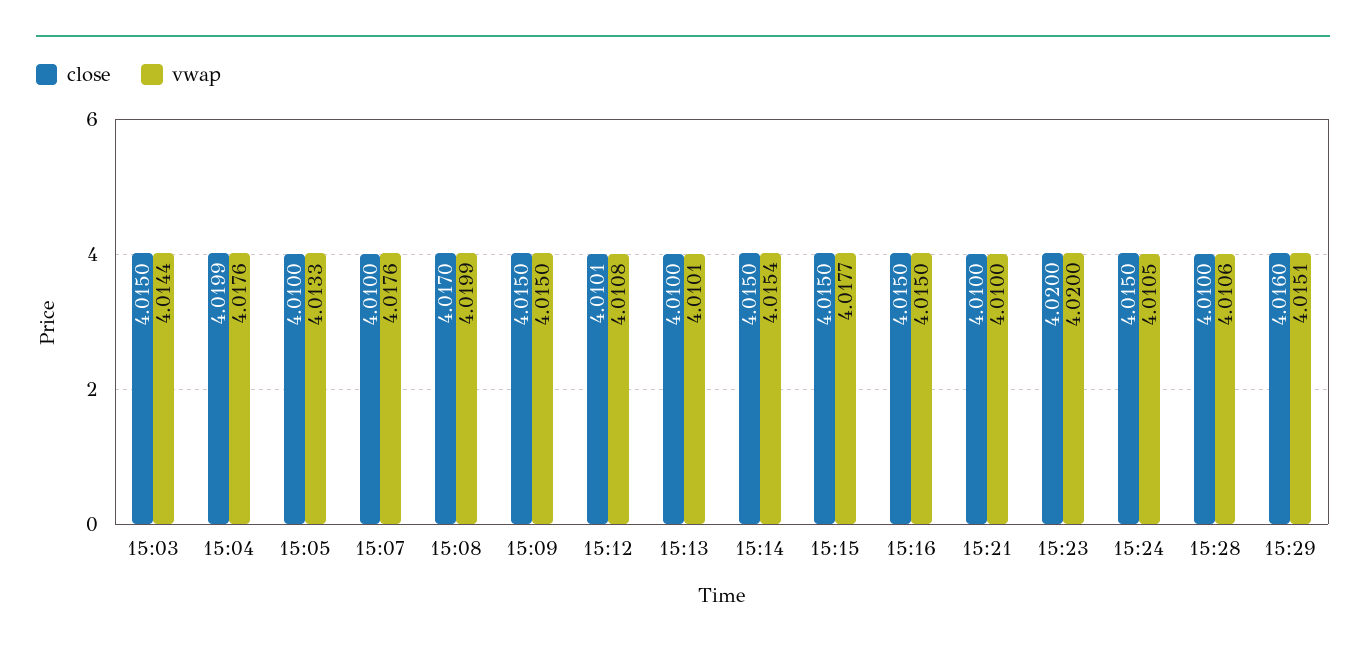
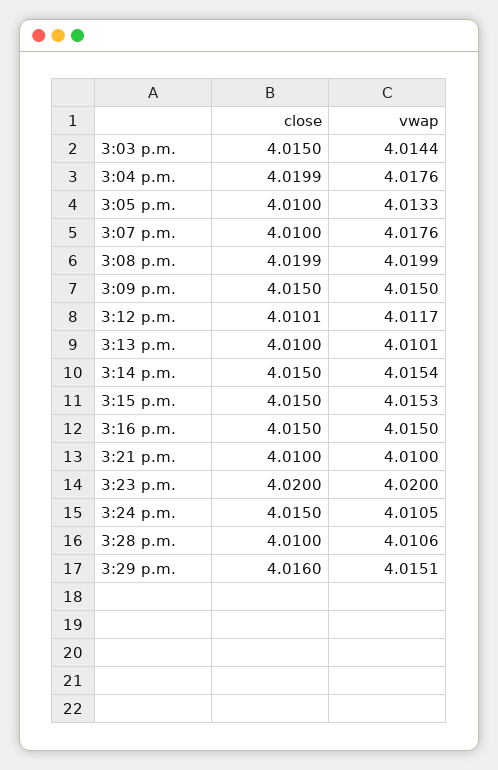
  {
    "close": {
      "15:03": 4.015,
      "15:04": 4.0199,
      "15:05": 4.01,
      "15:07": 4.01,
-     "15:08": 4.017,
+     "15:08": 4.0199,
      "15:09": 4.015,
      "15:12": 4.0101,
      "15:13": 4.01,
      "15:14": 4.015,
      "15:15": 4.015,
      "15:16": 4.015,
      "15:21": 4.01,
      "15:23": 4.02,
      "15:24": 4.015,
      "15:28": 4.01,
      "15:29": 4.016
    },
    "vwap": {
      "15:03": 4.0144,
      "15:04": 4.0176,
      "15:05": 4.0133,
      "15:07": 4.0176,
      "15:08": 4.0199,
      "15:09": 4.015,
-     "15:12": 4.0108,
+     "15:12": 4.0117,
      "15:13": 4.0101,
      "15:14": 4.0154,
-     "15:15": 4.0177,
+     "15:15": 4.0153,
      "15:16": 4.015,
      "15:21": 4.01,
      "15:23": 4.02,
      "15:24": 4.0105,
      "15:28": 4.0106,
      "15:29": 4.0151
    }
  }

